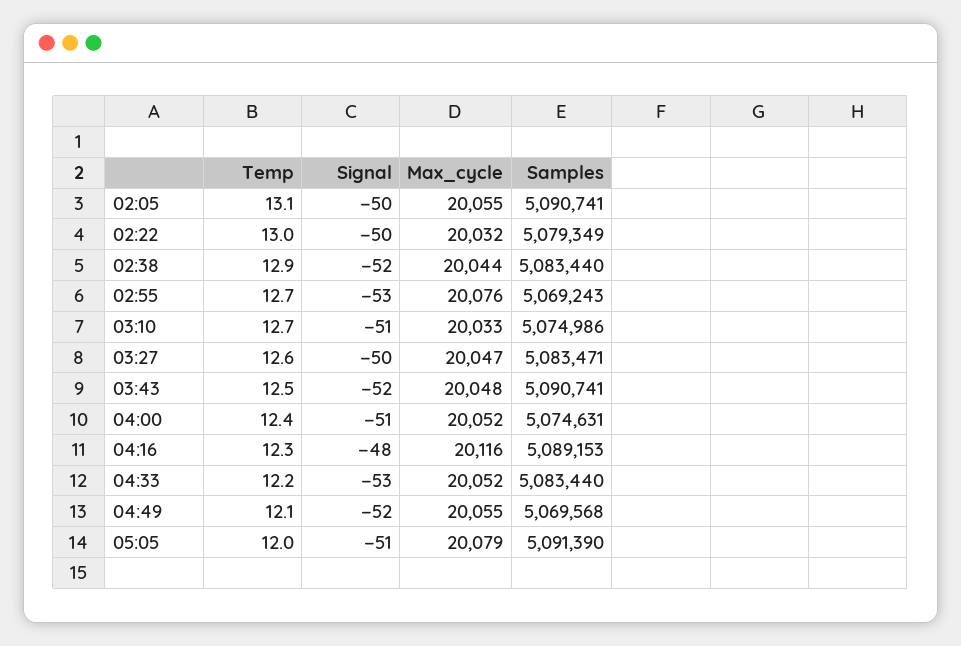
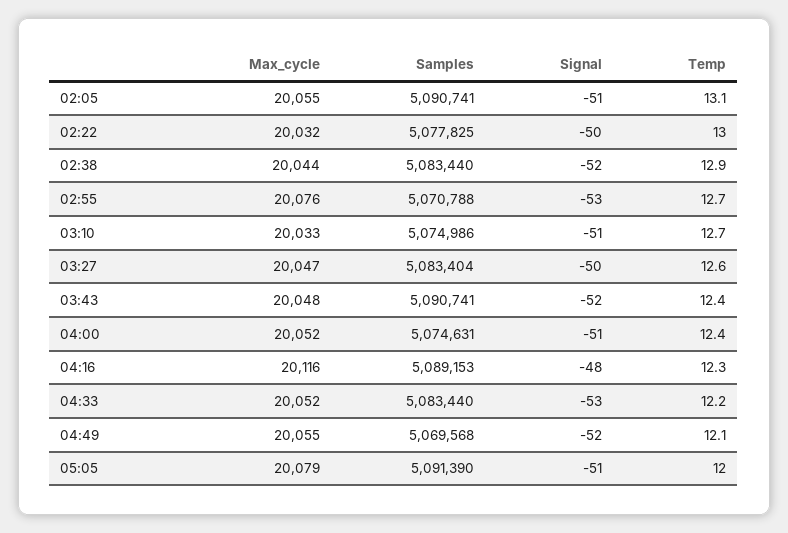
  {
    "Temp": {
      "02:05": 13.1,
      "02:22": 13,
      "02:38": 12.9,
      "02:55": 12.7,
      "03:10": 12.7,
      "03:27": 12.6,
-     "03:43": 12.5,
+     "03:43": 12.4,
      "04:00": 12.4,
      "04:16": 12.3,
      "04:33": 12.2,
      "04:49": 12.1,
      "05:05": 12
    },
    "Signal": {
-     "02:05": -50,
+     "02:05": -51,
      "02:22": -50,
      "02:38": -52,
      "02:55": -53,
      "03:10": -51,
      "03:27": -50,
      "03:43": -52,
      "04:00": -51,
      "04:16": -48,
      "04:33": -53,
      "04:49": -52,
      "05:05": -51
    },
    "Max_cycle": {
      "02:05": 20055,
      "02:22": 20032,
      "02:38": 20044,
      "02:55": 20076,
      "03:10": 20033,
      "03:27": 20047,
      "03:43": 20048,
      "04:00": 20052,
      "04:16": 20116,
      "04:33": 20052,
      "04:49": 20055,
      "05:05": 20079
    },
    "Samples": {
      "02:05": 5090741,
-     "02:22": 5079349,
+     "02:22": 5077825,
      "02:38": 5083440,
-     "02:55": 5069243,
+     "02:55": 5070788,
      "03:10": 5074986,
-     "03:27": 5083471,
+     "03:27": 5083404,
      "03:43": 5090741,
      "04:00": 5074631,
      "04:16": 5089153,
      "04:33": 5083440,
      "04:49": 5069568,
      "05:05": 5091390
    }
  }

